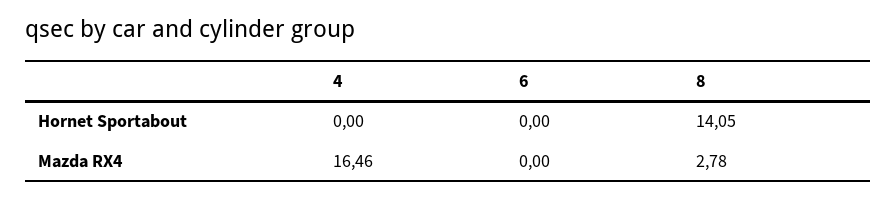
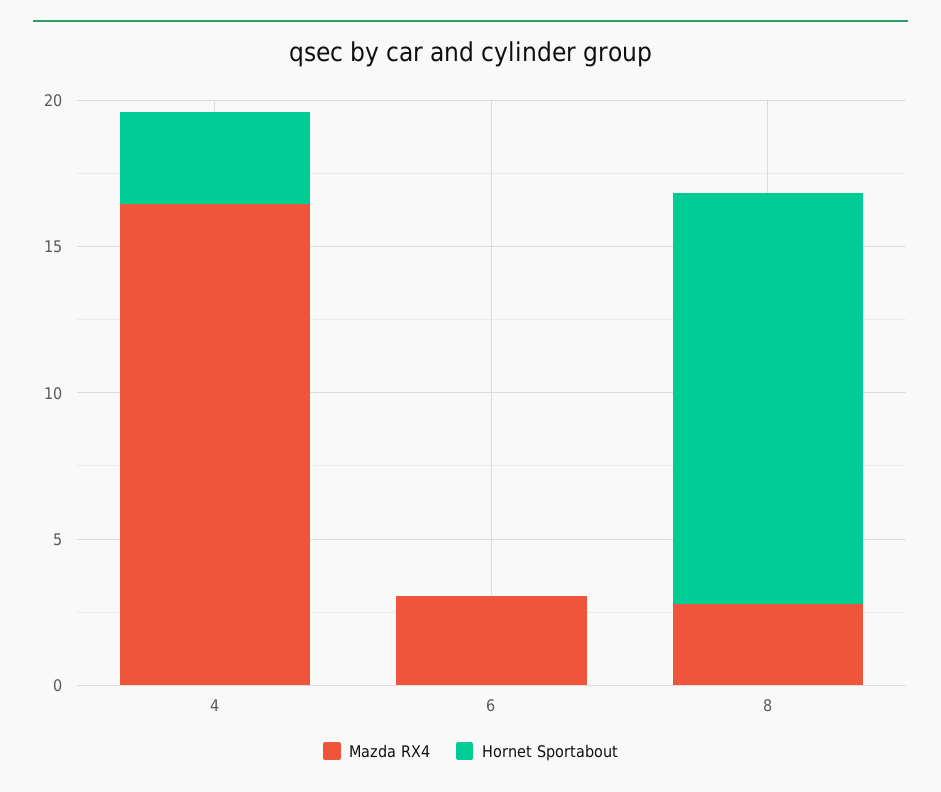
  {
    "Hornet Sportabout": {
-     "4": 0,
+     "4": 3,
      "6": 0,
      "8": 14.05
    },
    "Mazda RX4": {
      "4": 16.46,
-     "6": 0,
+     "6": 3,
      "8": 2.78
    }
  }

